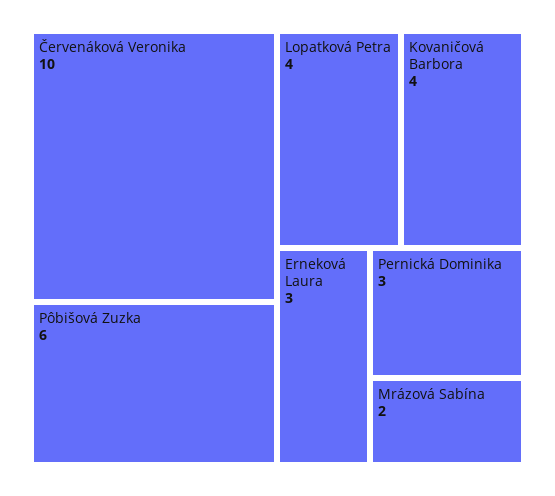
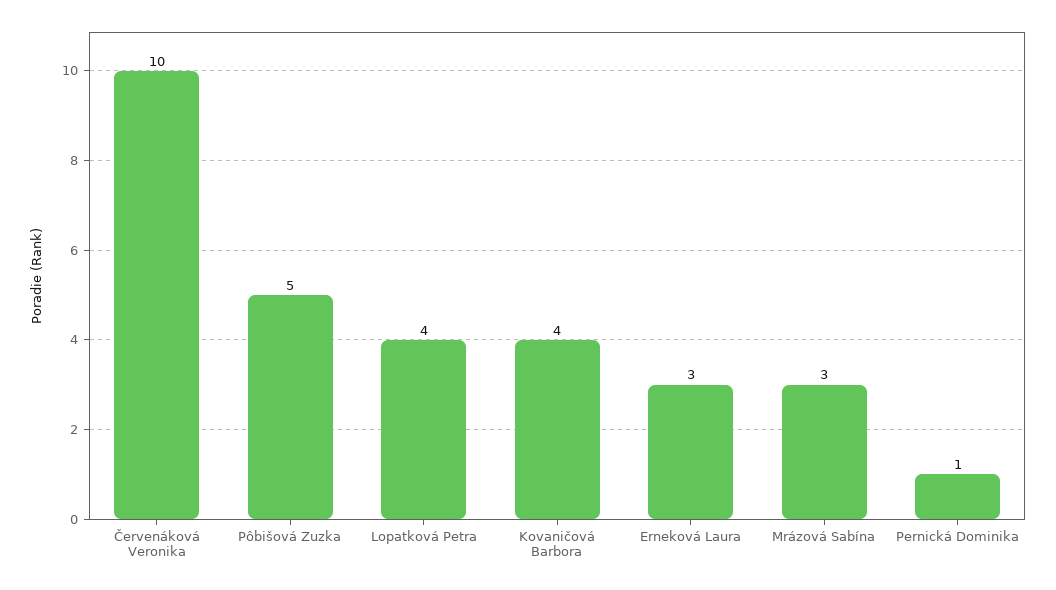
  {
    "Červenáková Veronika": 10,
-   "Pôbišová Zuzka": 6,
+   "Pôbišová Zuzka": 5,
    "Lopatková Petra": 4,
    "Kovaničová Barbora": 4,
    "Erneková Laura": 3,
-   "Pernická Dominika": 3,
+   "Pernická Dominika": 1,
-   "Mrázová Sabína": 2
+   "Mrázová Sabína": 3
  }

